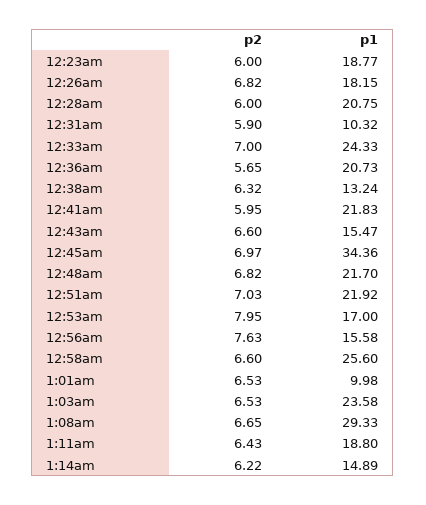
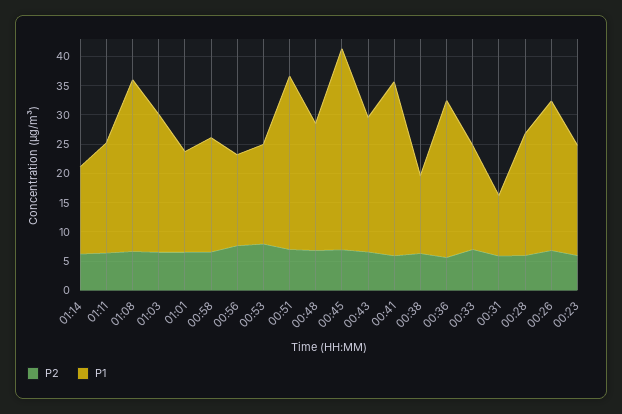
  {
    "p2": {
      "12:23am": 6,
      "12:26am": 6.82,
      "12:28am": 6,
      "12:31am": 5.9,
      "12:33am": 7,
      "12:36am": 5.65,
      "12:38am": 6.32,
      "12:41am": 5.95,
      "12:43am": 6.6,
      "12:45am": 6.97,
      "12:48am": 6.82,
      "12:51am": 7.03,
      "12:53am": 7.95,
      "12:56am": 7.63,
      "12:58am": 6.6,
      "1:01am": 6.53,
      "1:03am": 6.53,
      "1:08am": 6.65,
      "1:11am": 6.43,
      "1:14am": 6.22
    },
    "p1": {
      "12:23am": 18.77,
-     "12:26am": 18.15,
+     "12:26am": 25,
      "12:28am": 20.75,
      "12:31am": 10.32,
-     "12:33am": 24.33,
+     "12:33am": 17.5,
-     "12:36am": 20.73,
+     "12:36am": 27.5,
      "12:38am": 13.24,
-     "12:41am": 21.83,
+     "12:41am": 30,
-     "12:43am": 15.47,
+     "12:43am": 22.5,
      "12:45am": 34.36,
      "12:48am": 21.7,
-     "12:51am": 21.92,
+     "12:51am": 30,
      "12:53am": 17,
      "12:56am": 15.58,
-     "12:58am": 25.6,
+     "12:58am": 20,
-     "1:01am": 9.98,
+     "1:01am": 17.5,
      "1:03am": 23.58,
      "1:08am": 29.33,
      "1:11am": 18.8,
      "1:14am": 14.89
    }
  }

